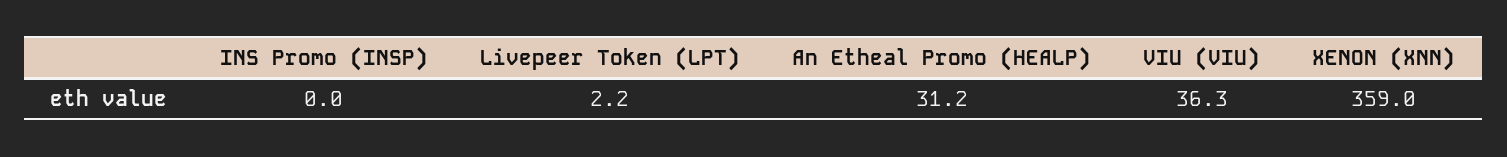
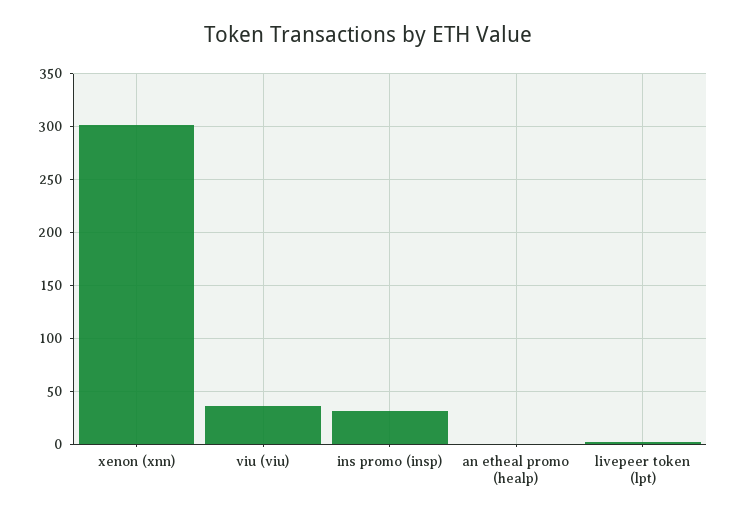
  {
-   "INS Promo (INSP)": 0,
+   "INS Promo (INSP)": 30,
    "Livepeer Token (LPT)": 2.2,
-   "An Etheal Promo (HEALP)": 31.2,
+   "An Etheal Promo (HEALP)": 0,
    "VIU (VIU)": 36.3,
-   "XENON (XNN)": 359
+   "XENON (XNN)": 300
  }

